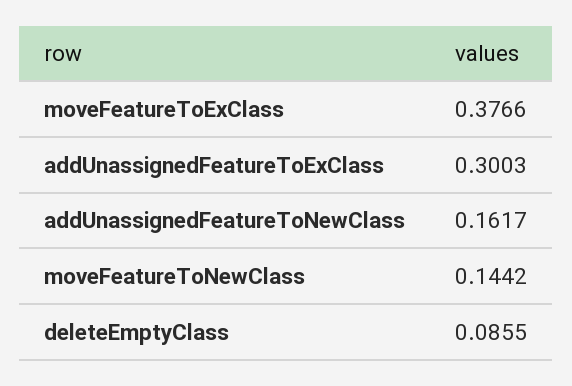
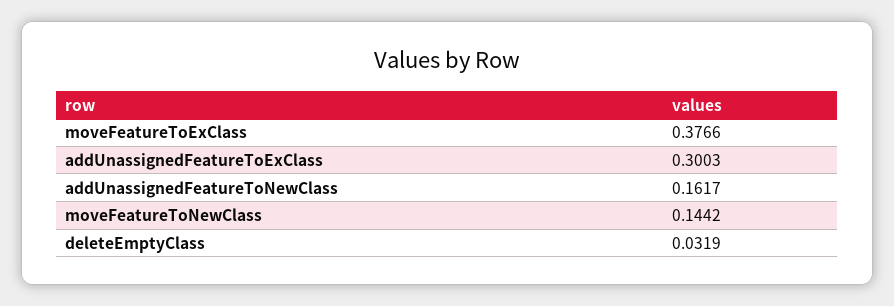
  {
    "moveFeatureToExClass": 0.3766,
    "addUnassignedFeatureToExClass": 0.3003,
    "addUnassignedFeatureToNewClass": 0.1617,
    "moveFeatureToNewClass": 0.1442,
-   "deleteEmptyClass": 0.0855
+   "deleteEmptyClass": 0.0319
  }

